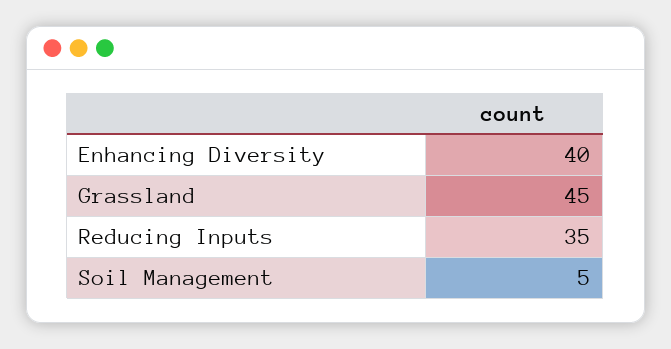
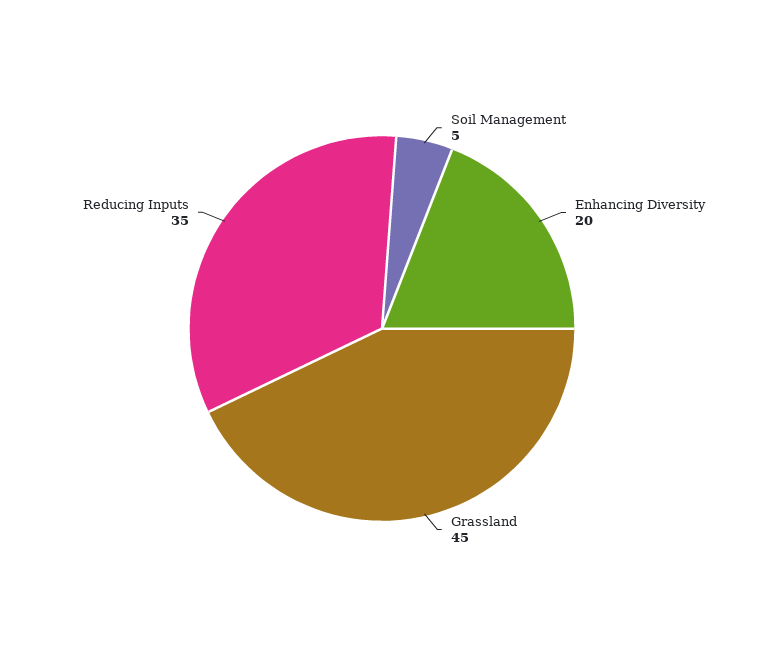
  {
-   "Enhancing Diversity": 40,
+   "Enhancing Diversity": 20,
    "Grassland": 45,
    "Reducing Inputs": 35,
    "Soil Management": 5
  }

